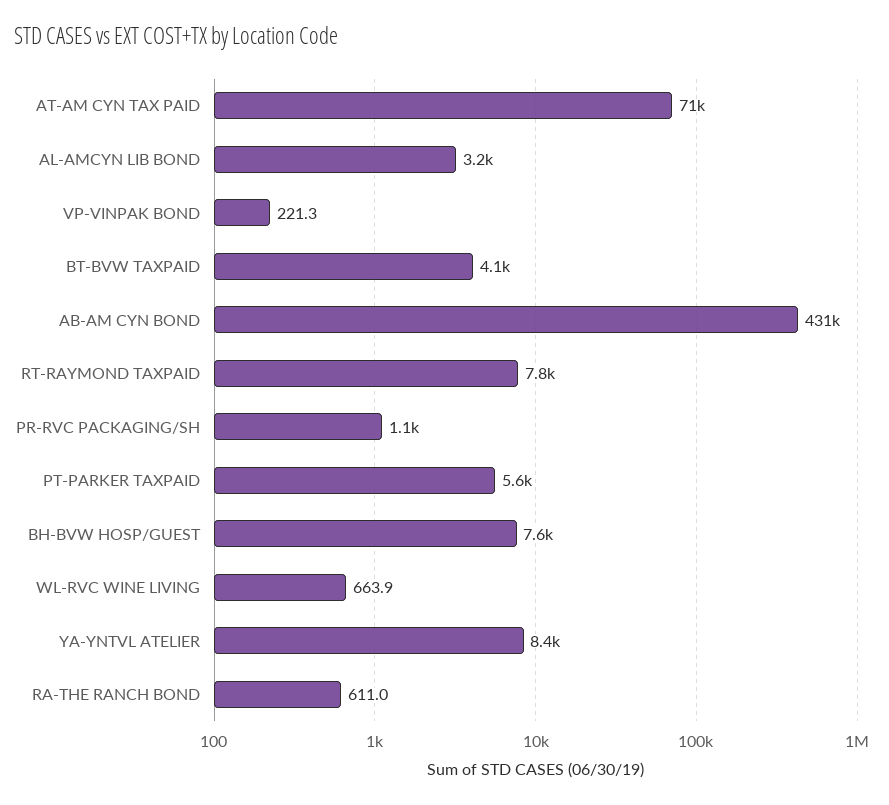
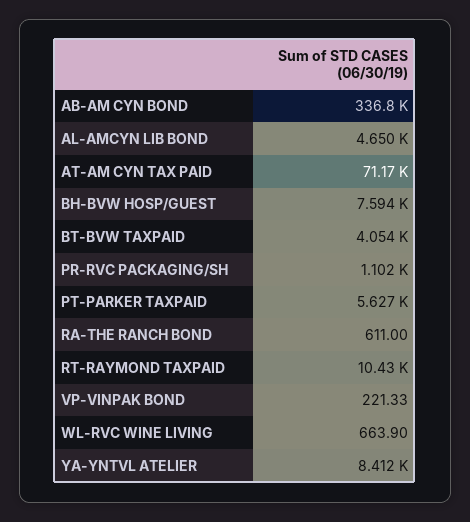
  {
    "AT-AM CYN TAX PAID": 71170,
-   "AL-AMCYN LIB BOND": 3200,
+   "AL-AMCYN LIB BOND": 4650,
    "VP-VINPAK BOND": 221.33,
    "BT-BVW TAXPAID": 4054,
-   "AB-AM CYN BOND": 431000,
+   "AB-AM CYN BOND": 336800,
-   "RT-RAYMOND TAXPAID": 7800,
+   "RT-RAYMOND TAXPAID": 10430,
    "PR-RVC PACKAGING/SH": 1102,
    "PT-PARKER TAXPAID": 5627,
    "BH-BVW HOSP/GUEST": 7594,
    "WL-RVC WINE LIVING": 663.9,
    "YA-YNTVL ATELIER": 8412,
    "RA-THE RANCH BOND": 611
  }

